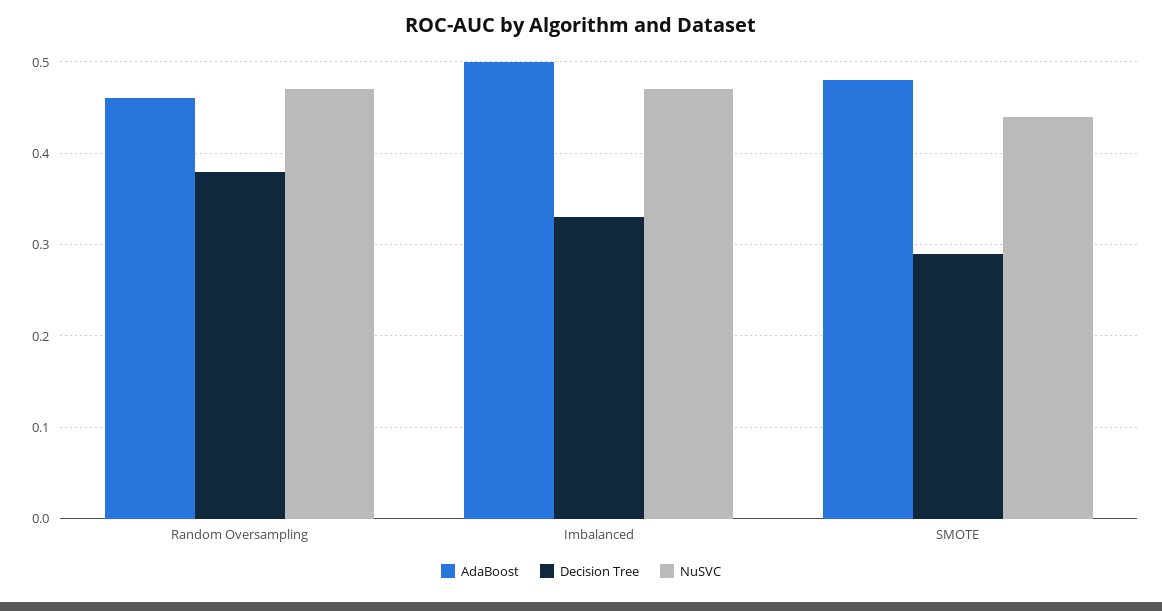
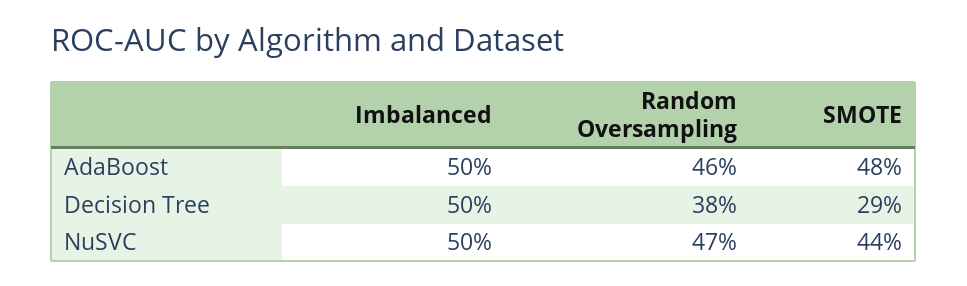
  {
    "AdaBoost": {
      "Random Oversampling": 0.46,
      "Imbalanced": 0.5,
      "SMOTE": 0.48
    },
    "Decision Tree": {
      "Random Oversampling": 0.38,
-     "Imbalanced": 0.33,
+     "Imbalanced": 0.5,
      "SMOTE": 0.29
    },
    "NuSVC": {
      "Random Oversampling": 0.47,
-     "Imbalanced": 0.47,
+     "Imbalanced": 0.5,
      "SMOTE": 0.44
    }
  }

